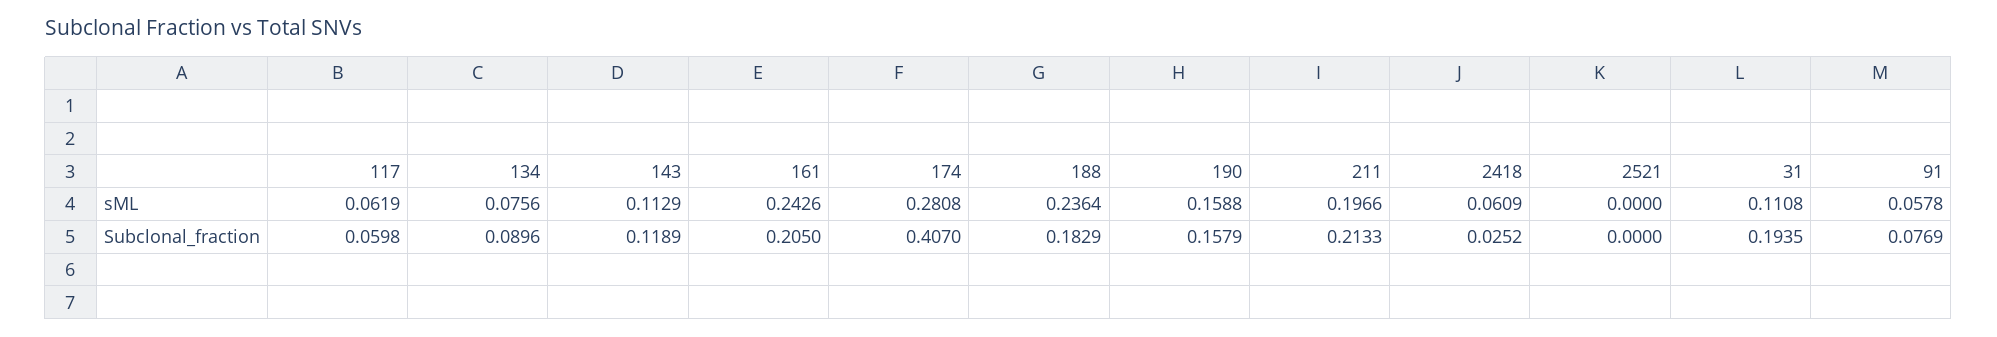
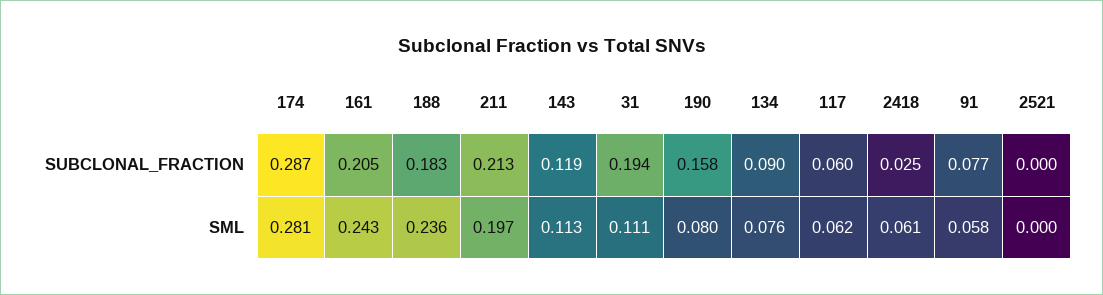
  {
    "117": {
      "sML": 0.0619,
      "Subclonal_fraction": 0.0598
    },
    "134": {
      "sML": 0.0756,
      "Subclonal_fraction": 0.0896
    },
    "143": {
      "sML": 0.1129,
      "Subclonal_fraction": 0.1189
    },
    "161": {
      "sML": 0.2426,
      "Subclonal_fraction": 0.205
    },
    "174": {
      "sML": 0.2808,
-     "Subclonal_fraction": 0.407
+     "Subclonal_fraction": 0.287
    },
    "188": {
      "sML": 0.2364,
      "Subclonal_fraction": 0.1829
    },
    "190": {
-     "sML": 0.1588,
+     "sML": 0.08,
      "Subclonal_fraction": 0.1579
    },
    "211": {
      "sML": 0.1966,
      "Subclonal_fraction": 0.2133
    },
    "2418": {
      "sML": 0.0609,
      "Subclonal_fraction": 0.0252
    },
    "2521": {
      "sML": 0,
      "Subclonal_fraction": 0
    },
    "31": {
      "sML": 0.1108,
      "Subclonal_fraction": 0.1935
    },
    "91": {
      "sML": 0.0578,
      "Subclonal_fraction": 0.0769
    }
  }

